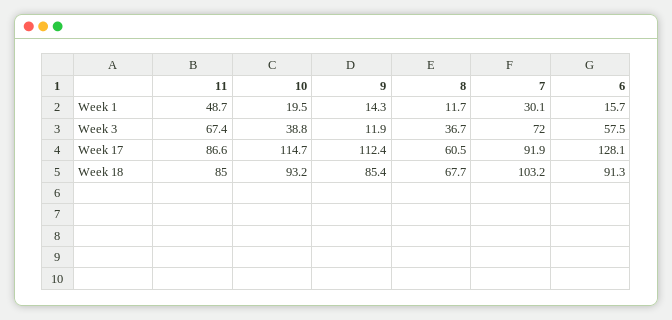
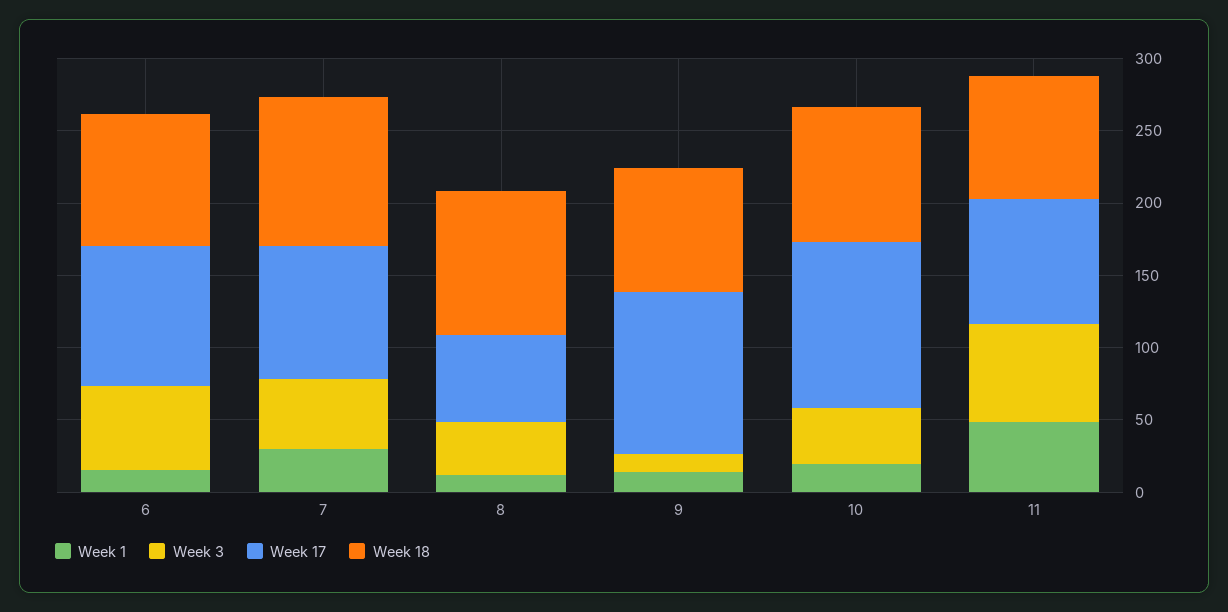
  {
    "Week 1": {
      "11": 48.7,
      "10": 19.5,
      "9": 14.3,
      "8": 11.7,
      "7": 30.1,
      "6": 15.7
    },
    "Week 3": {
      "11": 67.4,
      "10": 38.8,
      "9": 11.9,
      "8": 36.7,
-     "7": 72,
+     "7": 50,
      "6": 57.5
    },
    "Week 17": {
      "11": 86.6,
      "10": 114.7,
      "9": 112.4,
      "8": 60.5,
      "7": 91.9,
-     "6": 128.1
+     "6": 100
    },
    "Week 18": {
      "11": 85,
      "10": 93.2,
      "9": 85.4,
-     "8": 67.7,
+     "8": 100,
      "7": 103.2,
      "6": 91.3
    }
  }

